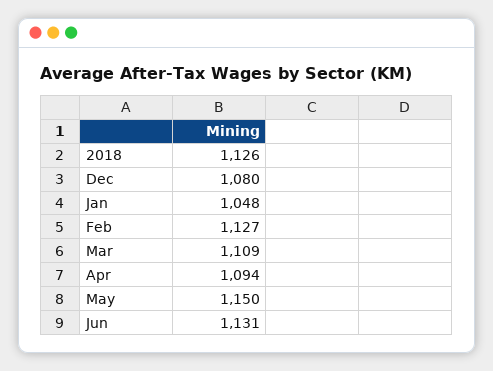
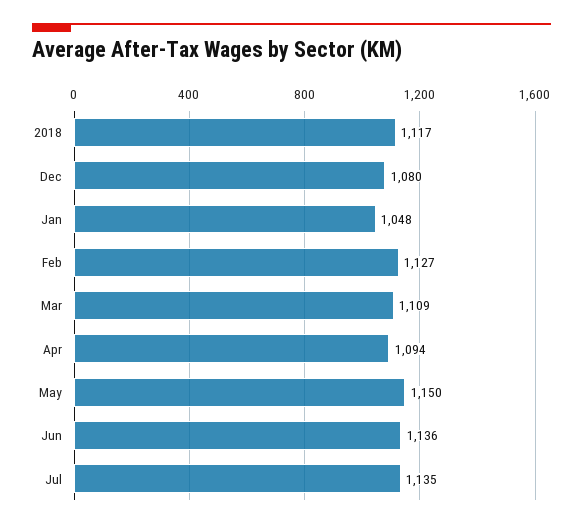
  {
-   "2018": 1126,
+   "2018": 1117,
    "Dec": 1080,
    "Jan": 1048,
    "Feb": 1127,
    "Mar": 1109,
    "Apr": 1094,
    "May": 1150,
-   "Jun": 1131
+   "Jun": 1136,
+   "Jul": 1135
  }

